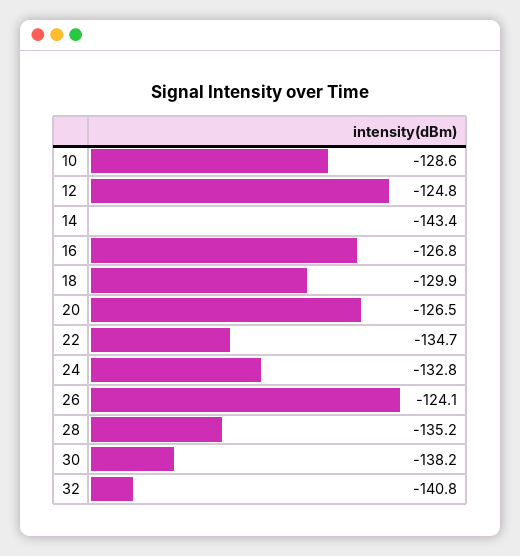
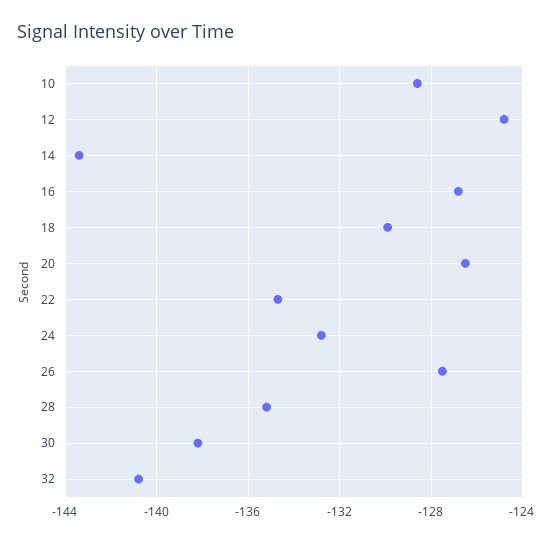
  {
    "10": -128.6,
    "12": -124.8,
    "14": -143.4,
    "16": -126.8,
    "18": -129.9,
    "20": -126.5,
    "22": -134.7,
    "24": -132.8,
-   "26": -124.1,
+   "26": -127.5,
    "28": -135.2,
    "30": -138.2,
    "32": -140.8
  }

